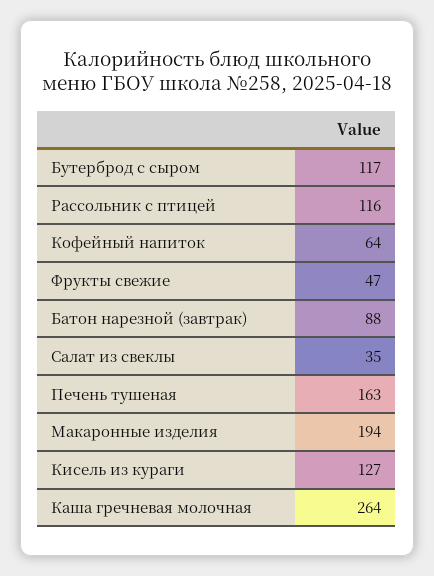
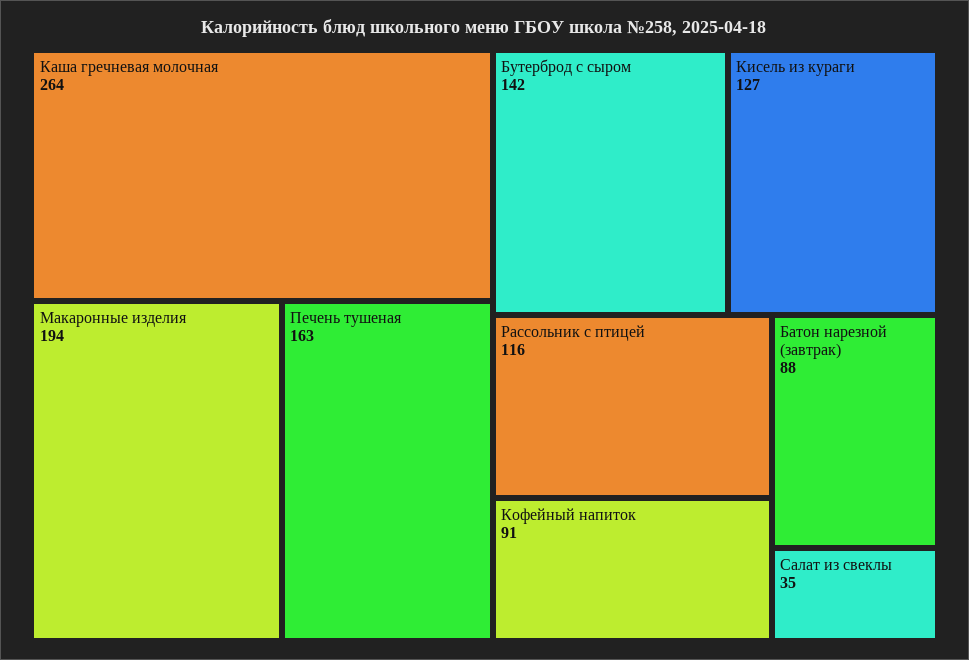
  {
-   "Бутерброд с сыром": 117,
+   "Бутерброд с сыром": 142,
    "Рассольник с птицей": 116,
-   "Кофейный напиток": 64,
+   "Кофейный напиток": 91,
-   "Фрукты свежие": 47,
    "Батон нарезной (завтрак)": 88,
    "Салат из свеклы": 35,
    "Печень тушеная": 163,
    "Макаронные изделия": 194,
    "Кисель из кураги": 127,
    "Каша гречневая молочная": 264
  }

